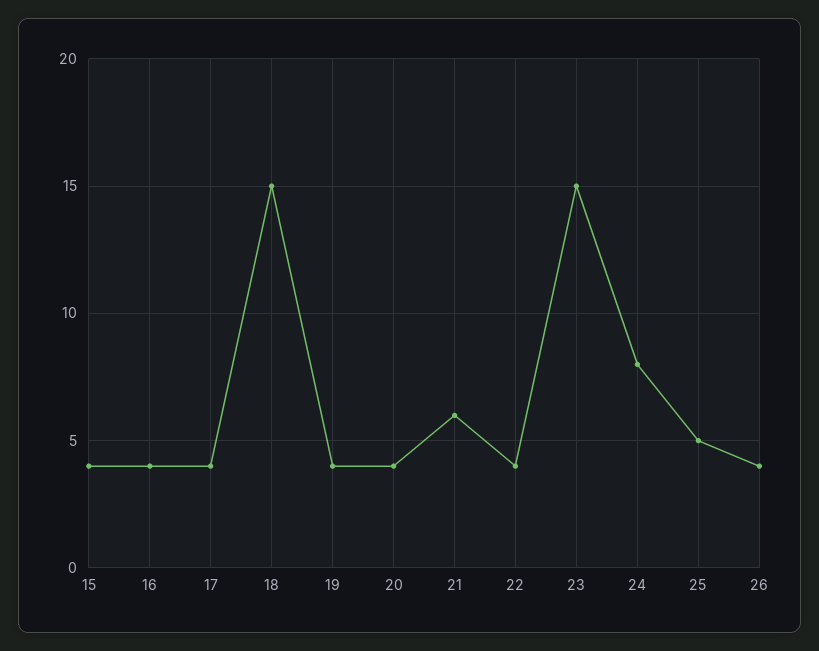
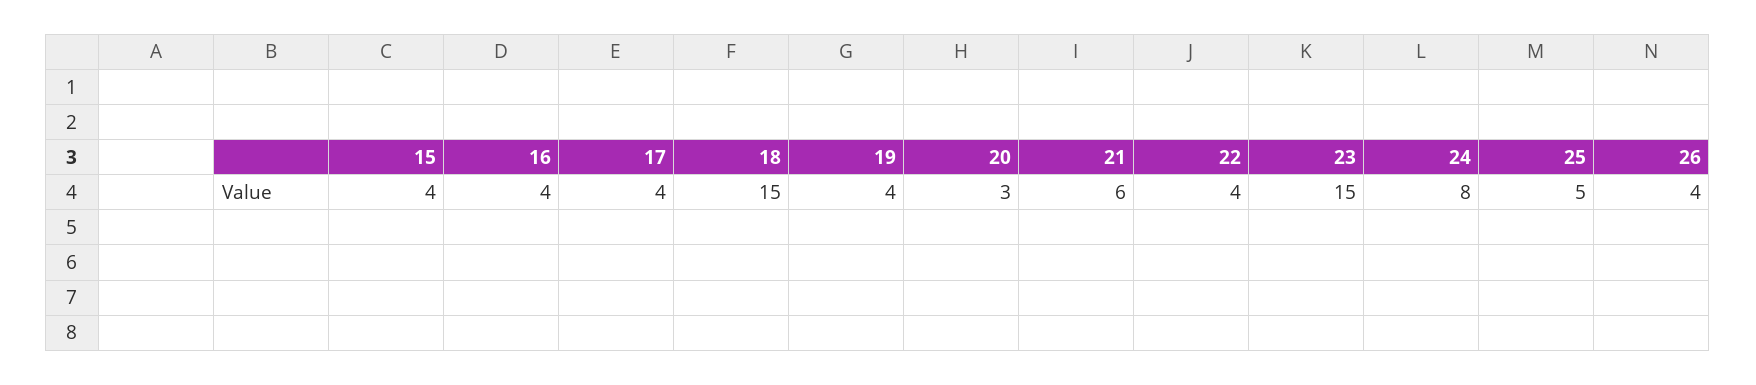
  {
    "15": 4,
    "16": 4,
    "17": 4,
    "18": 15,
    "19": 4,
-   "20": 4,
+   "20": 3,
    "21": 6,
    "22": 4,
    "23": 15,
    "24": 8,
    "25": 5,
    "26": 4
  }

